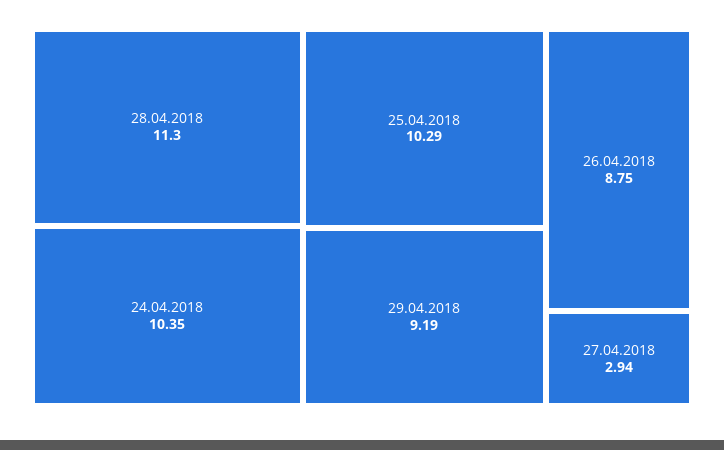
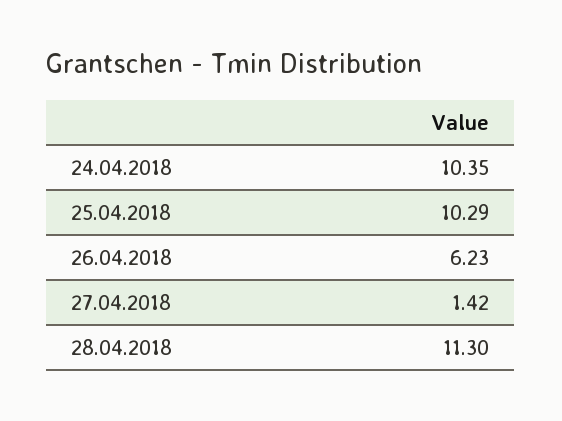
  {
    "28.04.2018": 11.3,
    "24.04.2018": 10.35,
    "25.04.2018": 10.29,
-   "29.04.2018": 9.19,
-   "26.04.2018": 8.75,
+   "26.04.2018": 6.23,
-   "27.04.2018": 2.94
+   "27.04.2018": 1.42
  }

